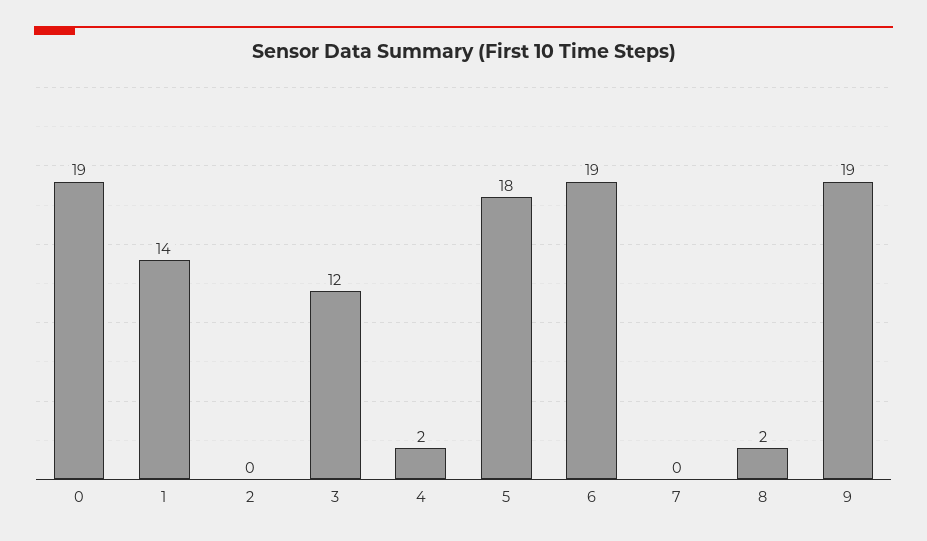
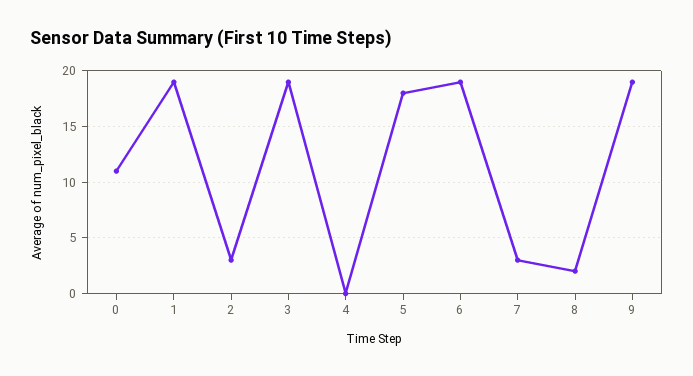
  {
-   "0": 19,
+   "0": 11,
-   "1": 14,
+   "1": 19,
-   "2": 0,
+   "2": 3,
-   "3": 12,
+   "3": 19,
-   "4": 2,
+   "4": 0,
    "5": 18,
    "6": 19,
-   "7": 0,
+   "7": 3,
    "8": 2,
    "9": 19
  }

